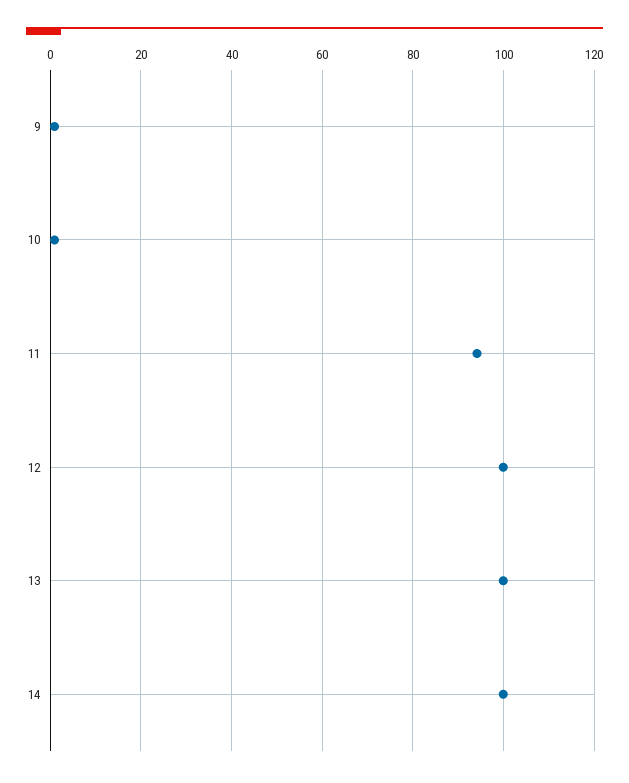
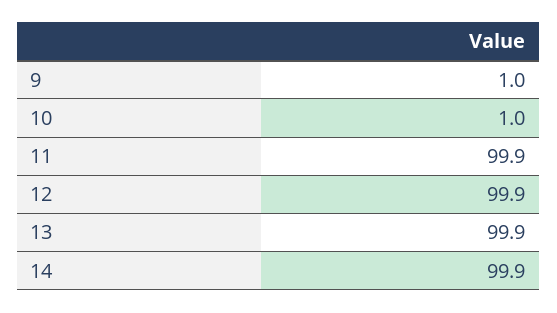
  {
    "9": 1,
    "10": 1,
-   "11": 94,
+   "11": 99.9,
    "12": 99.9,
    "13": 99.9,
    "14": 99.9
  }

